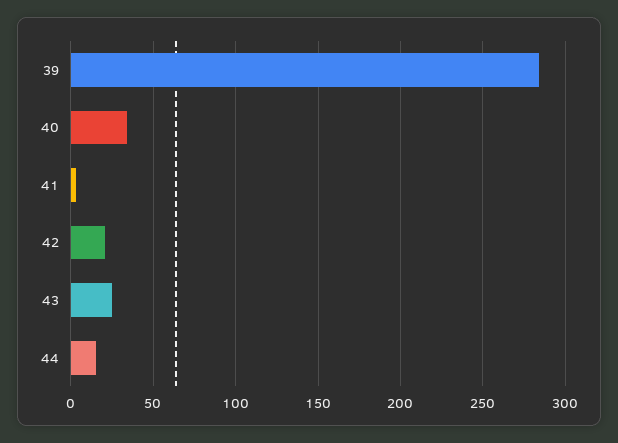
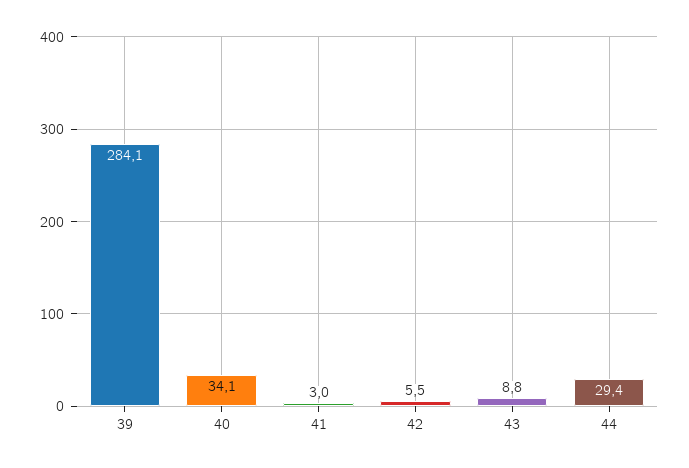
  {
    "39": 284.1,
    "40": 34.1,
    "41": 3,
-   "42": 20,
+   "42": 5.5,
-   "43": 25,
+   "43": 8.8,
-   "44": 15
+   "44": 29.4
  }

